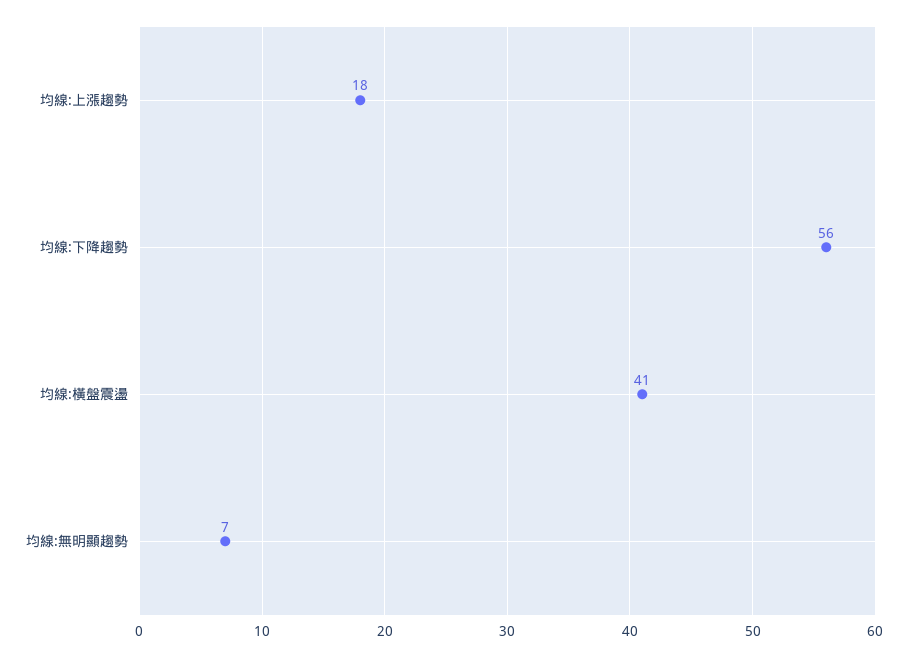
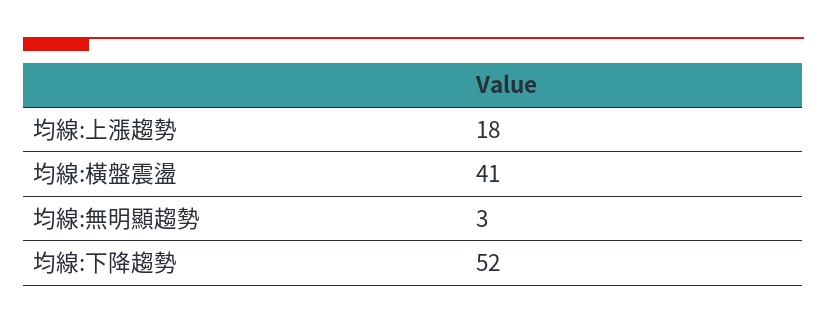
  {
    "均線:上漲趨勢": 18,
-   "均線:下降趨勢": 56,
+   "均線:下降趨勢": 52,
    "均線:橫盤震盪": 41,
-   "均線:無明顯趨勢": 7
+   "均線:無明顯趨勢": 3
  }

